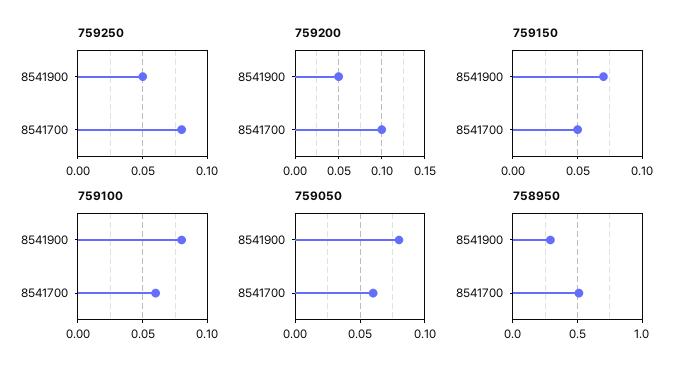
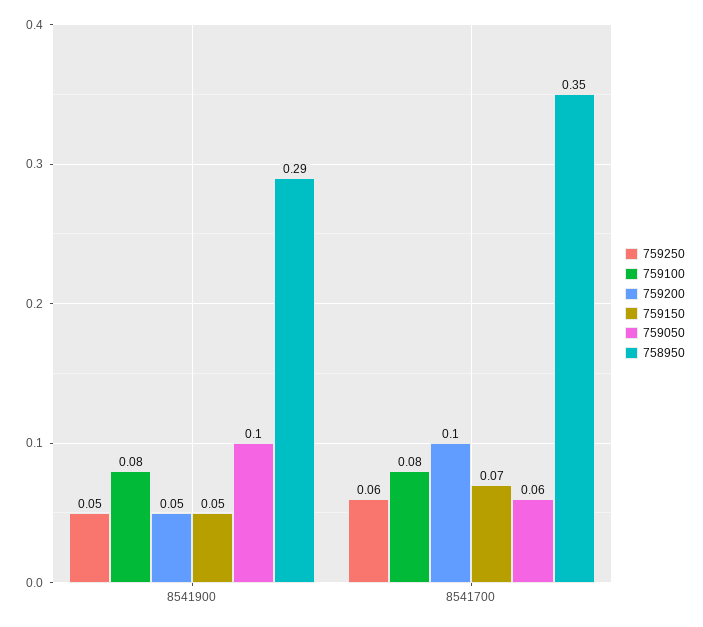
  {
    "759250": {
      "8541900": 0.05,
-     "8541700": 0.08
+     "8541700": 0.06
    },
    "759200": {
      "8541900": 0.05,
      "8541700": 0.1
    },
    "759150": {
-     "8541900": 0.07,
+     "8541900": 0.05,
-     "8541700": 0.05
+     "8541700": 0.07
    },
    "759100": {
      "8541900": 0.08,
-     "8541700": 0.06
+     "8541700": 0.08
    },
    "759050": {
-     "8541900": 0.08,
+     "8541900": 0.1,
      "8541700": 0.06
    },
    "758950": {
      "8541900": 0.29,
-     "8541700": 0.5
+     "8541700": 0.35
    }
  }

